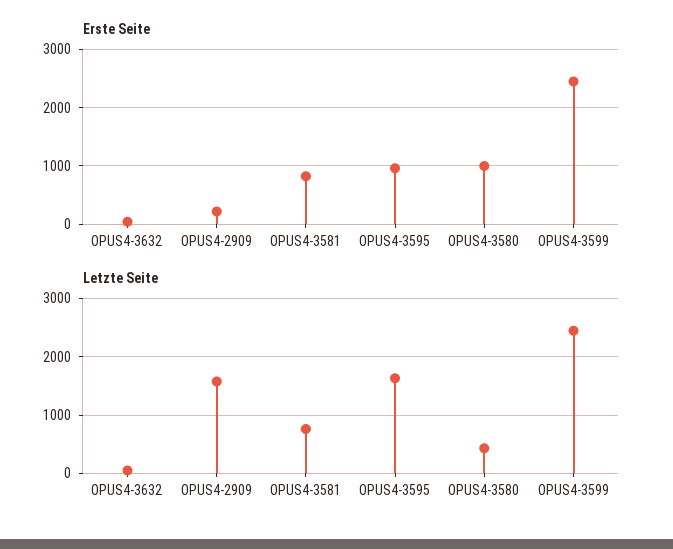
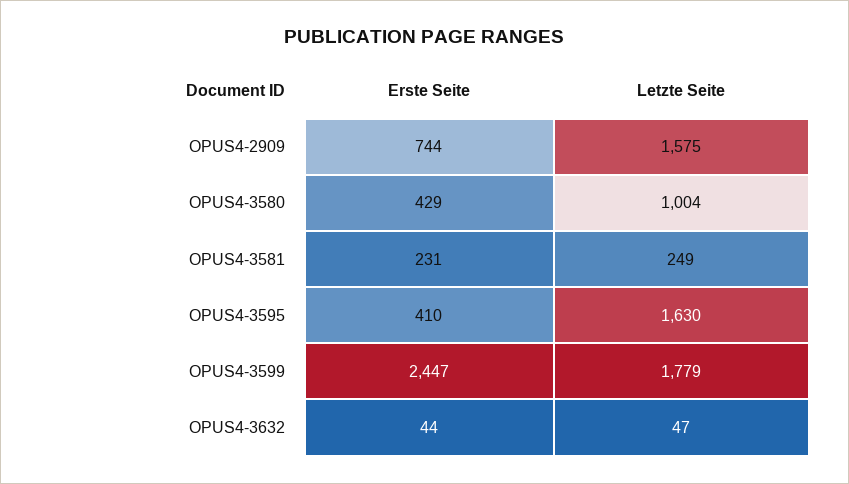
  {
    "Erste Seite": {
      "OPUS4-3632": 44,
-     "OPUS4-2909": 200,
+     "OPUS4-2909": 744,
-     "OPUS4-3581": 800,
+     "OPUS4-3581": 231,
-     "OPUS4-3595": 1000,
+     "OPUS4-3595": 410,
-     "OPUS4-3580": 1000,
+     "OPUS4-3580": 429,
      "OPUS4-3599": 2447
    },
    "Letzte Seite": {
      "OPUS4-3632": 47,
      "OPUS4-2909": 1575,
-     "OPUS4-3581": 800,
+     "OPUS4-3581": 249,
      "OPUS4-3595": 1630,
-     "OPUS4-3580": 400,
+     "OPUS4-3580": 1004,
-     "OPUS4-3599": 2400
+     "OPUS4-3599": 1779
    }
  }

